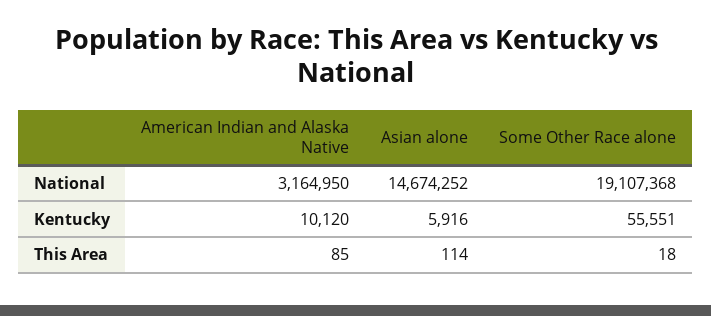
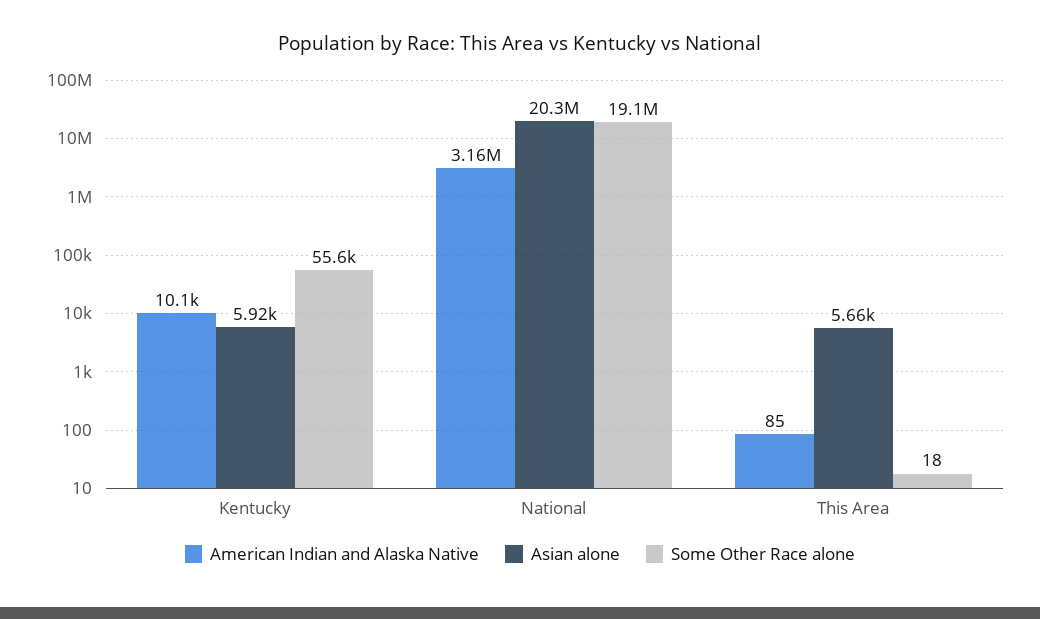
  {
    "American Indian and Alaska Native": {
      "National": 3164950,
      "Kentucky": 10120,
      "This Area": 85
    },
    "Asian alone": {
-     "National": 14674252,
+     "National": 20300000,
      "Kentucky": 5916,
-     "This Area": 114
+     "This Area": 5660
    },
    "Some Other Race alone": {
      "National": 19107368,
      "Kentucky": 55551,
      "This Area": 18
    }
  }

